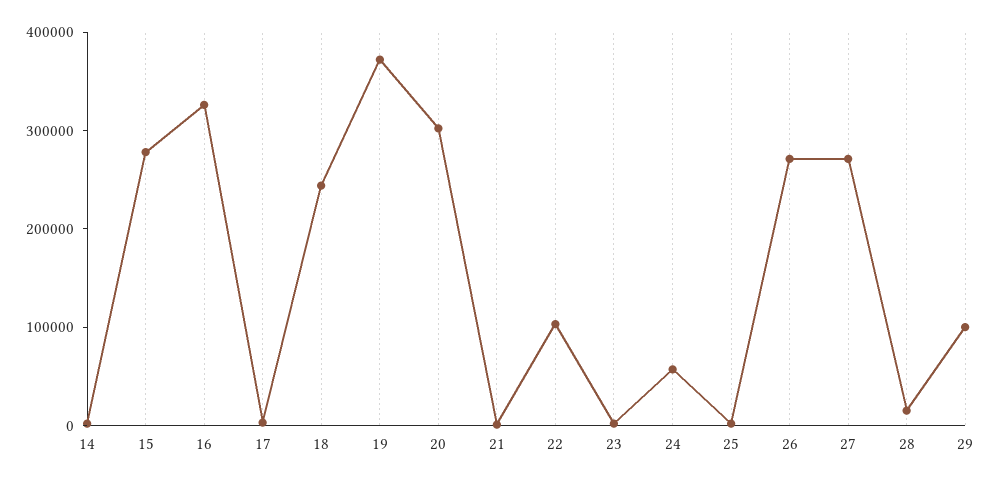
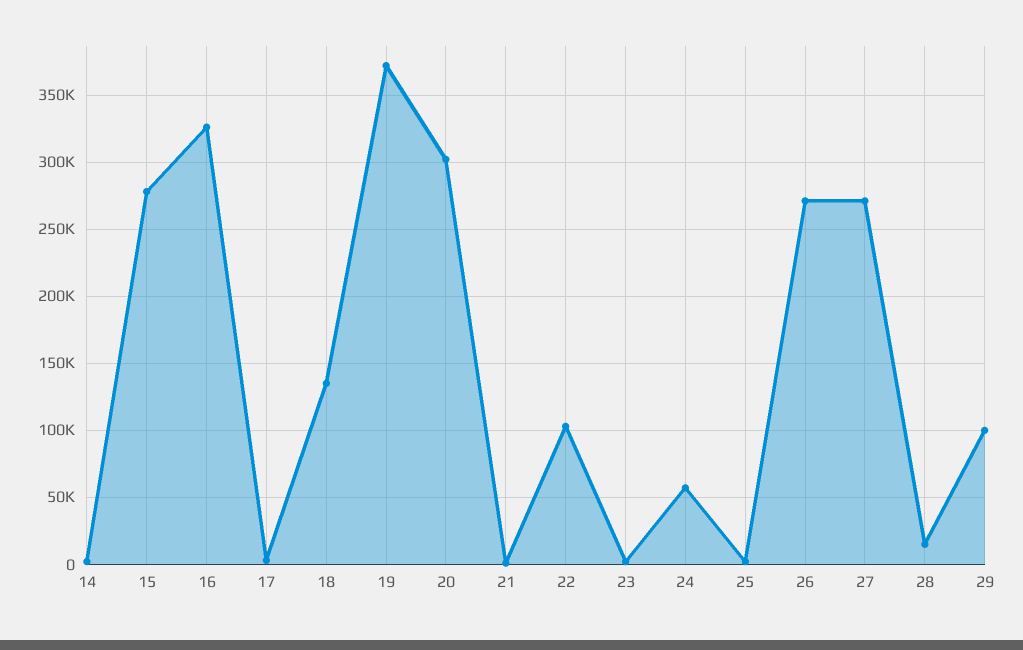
  {
    "14": 0,
    "15": 280000,
    "16": 325000,
    "17": 5000,
-   "18": 240000,
+   "18": 135000,
    "19": 370000,
    "20": 300000,
    "21": 0,
    "22": 105000,
    "23": 0,
    "24": 55000,
    "25": 0,
    "26": 270000,
    "27": 270000,
    "28": 15000,
    "29": 100000
  }

